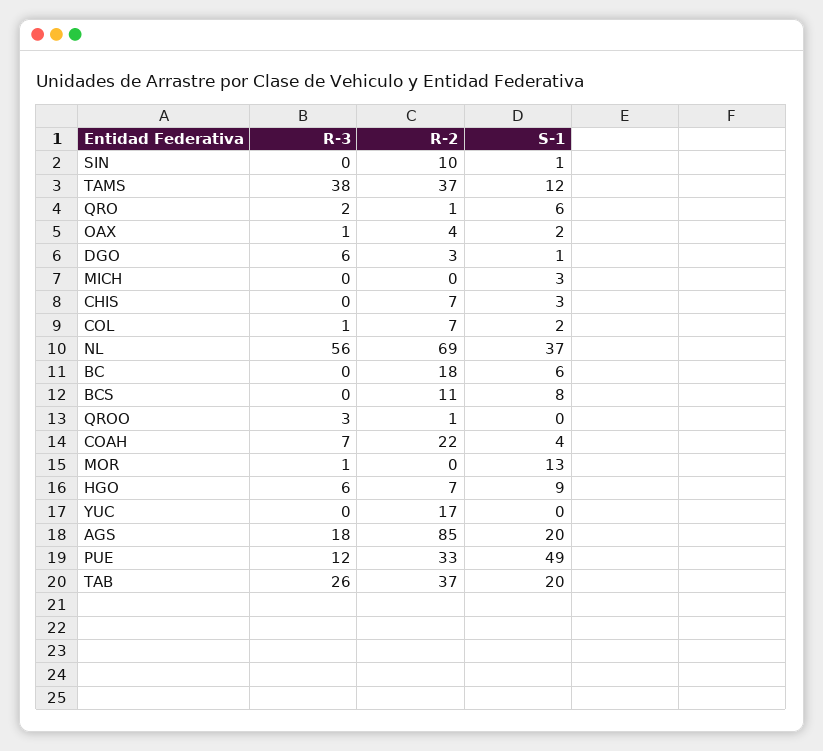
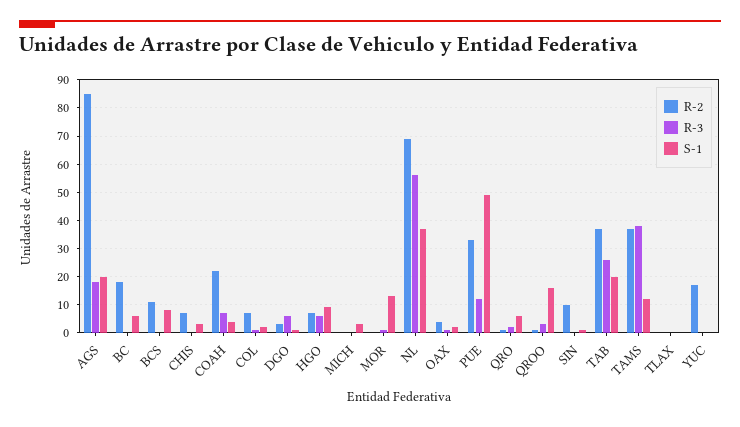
  {
    "R-3": {
      "SIN": 0,
      "TAMS": 38,
      "QRO": 2,
      "OAX": 1,
      "DGO": 6,
      "MICH": 0,
      "CHIS": 0,
      "COL": 1,
      "NL": 56,
      "BC": 0,
      "BCS": 0,
      "QROO": 3,
      "COAH": 7,
      "MOR": 1,
      "HGO": 6,
      "YUC": 0,
      "AGS": 18,
      "PUE": 12,
-     "TAB": 26
+     "TAB": 26,
+     "TLAX": 0
    },
    "R-2": {
      "SIN": 10,
      "TAMS": 37,
      "QRO": 1,
      "OAX": 4,
      "DGO": 3,
      "MICH": 0,
      "CHIS": 7,
      "COL": 7,
      "NL": 69,
      "BC": 18,
      "BCS": 11,
      "QROO": 1,
      "COAH": 22,
      "MOR": 0,
      "HGO": 7,
      "YUC": 17,
      "AGS": 85,
      "PUE": 33,
-     "TAB": 37
+     "TAB": 37,
+     "TLAX": 0
    },
    "S-1": {
      "SIN": 1,
      "TAMS": 12,
      "QRO": 6,
      "OAX": 2,
      "DGO": 1,
      "MICH": 3,
      "CHIS": 3,
      "COL": 2,
      "NL": 37,
      "BC": 6,
      "BCS": 8,
-     "QROO": 0,
+     "QROO": 15,
      "COAH": 4,
      "MOR": 13,
      "HGO": 9,
      "YUC": 0,
      "AGS": 20,
      "PUE": 49,
-     "TAB": 20
+     "TAB": 20,
+     "TLAX": 0
    }
  }

